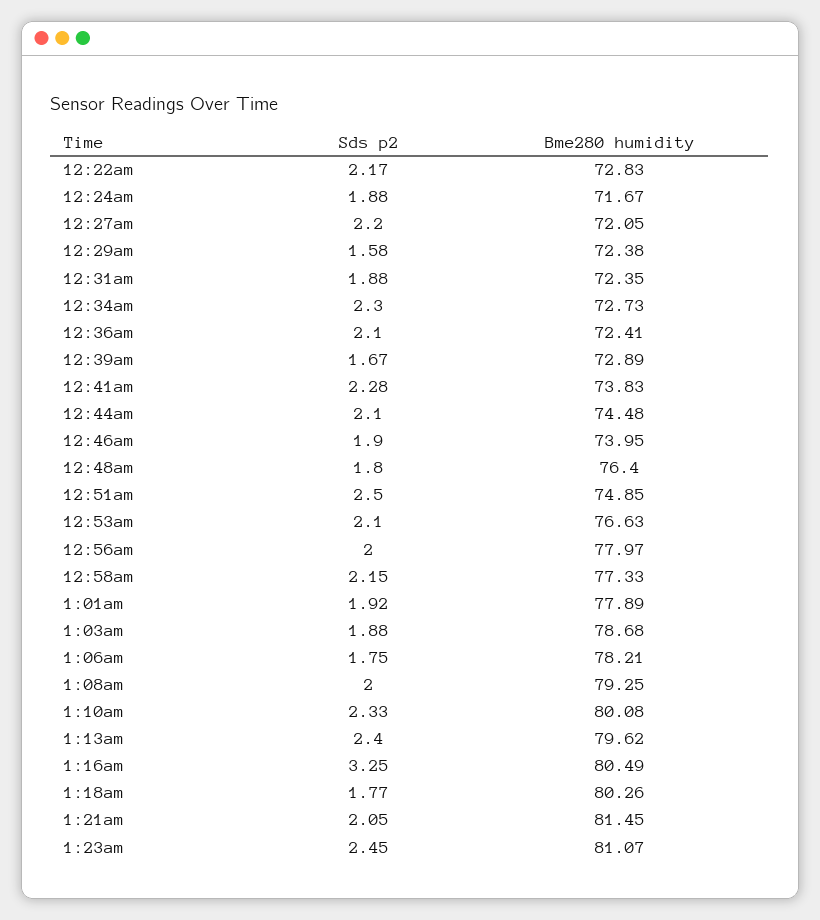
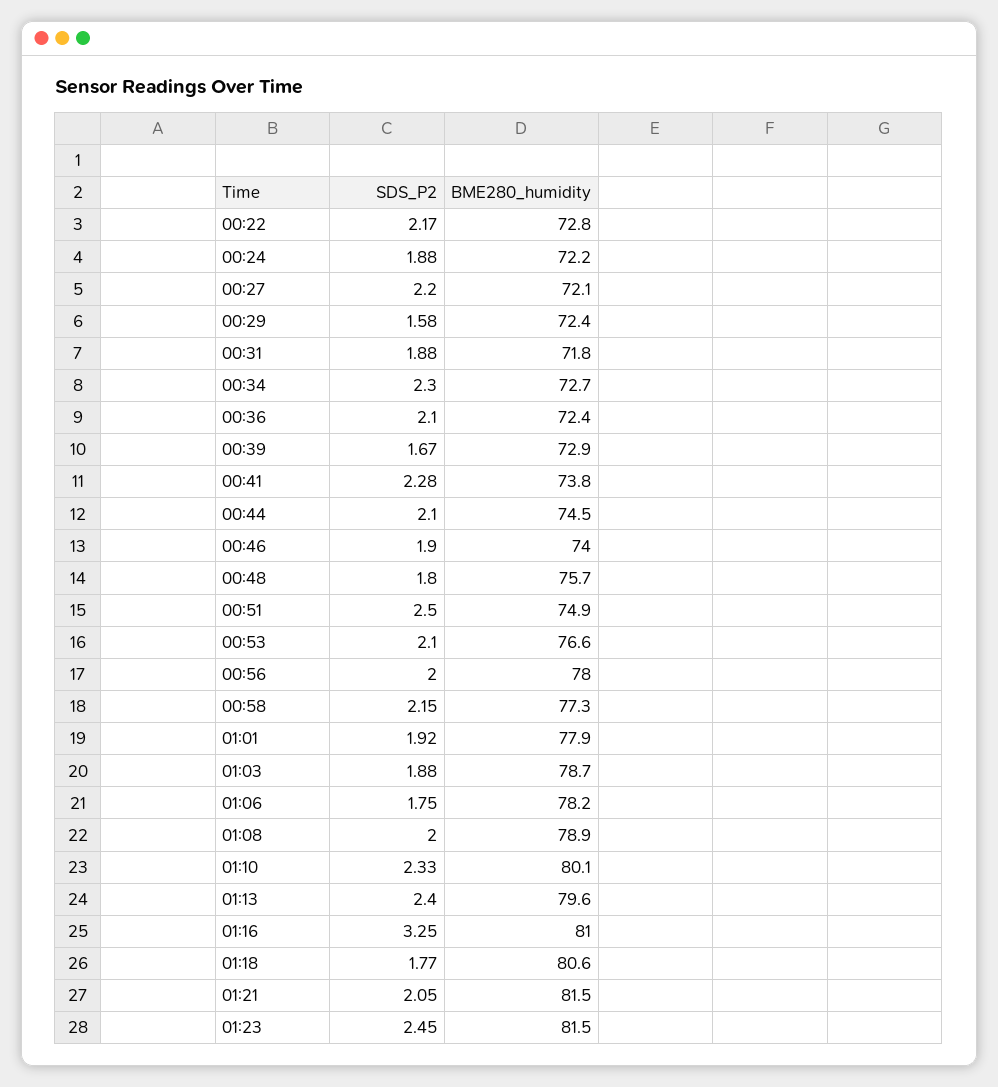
  {
    "Sds p2": {
      "12:22am": 2.17,
      "12:24am": 1.88,
      "12:27am": 2.2,
      "12:29am": 1.58,
      "12:31am": 1.88,
      "12:34am": 2.3,
      "12:36am": 2.1,
      "12:39am": 1.67,
      "12:41am": 2.28,
      "12:44am": 2.1,
      "12:46am": 1.9,
      "12:48am": 1.8,
      "12:51am": 2.5,
      "12:53am": 2.1,
      "12:56am": 2,
      "12:58am": 2.15,
      "1:01am": 1.92,
      "1:03am": 1.88,
      "1:06am": 1.75,
      "1:08am": 2,
      "1:10am": 2.33,
      "1:13am": 2.4,
      "1:16am": 3.25,
      "1:18am": 1.77,
      "1:21am": 2.05,
      "1:23am": 2.45
    },
    "Bme280 humidity": {
      "12:22am": 72.83,
-     "12:24am": 71.67,
+     "12:24am": 72.2,
      "12:27am": 72.05,
      "12:29am": 72.38,
-     "12:31am": 72.35,
+     "12:31am": 71.8,
      "12:34am": 72.73,
      "12:36am": 72.41,
      "12:39am": 72.89,
      "12:41am": 73.83,
      "12:44am": 74.48,
      "12:46am": 73.95,
-     "12:48am": 76.4,
+     "12:48am": 75.7,
      "12:51am": 74.85,
      "12:53am": 76.63,
      "12:56am": 77.97,
      "12:58am": 77.33,
      "1:01am": 77.89,
      "1:03am": 78.68,
      "1:06am": 78.21,
-     "1:08am": 79.25,
+     "1:08am": 78.9,
      "1:10am": 80.08,
      "1:13am": 79.62,
-     "1:16am": 80.49,
+     "1:16am": 81,
-     "1:18am": 80.26,
+     "1:18am": 80.6,
      "1:21am": 81.45,
-     "1:23am": 81.07
+     "1:23am": 81.5
    }
  }

